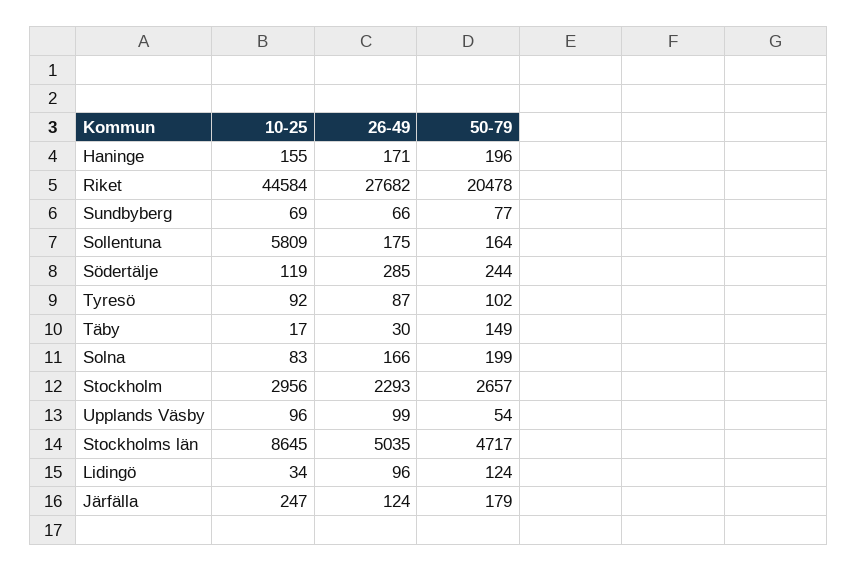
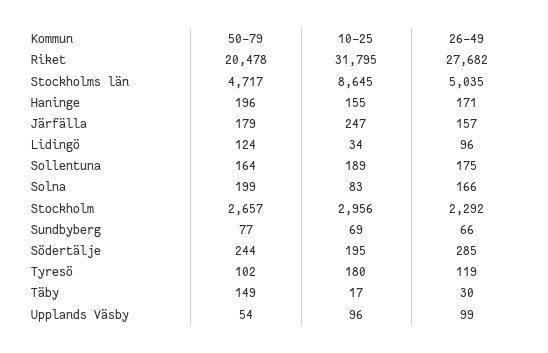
  {
    "10-25": {
      "Haninge": 155,
-     "Riket": 44584,
+     "Riket": 31795,
      "Sundbyberg": 69,
-     "Sollentuna": 5809,
+     "Sollentuna": 189,
-     "Södertälje": 119,
+     "Södertälje": 195,
-     "Tyresö": 92,
+     "Tyresö": 180,
      "Täby": 17,
      "Solna": 83,
      "Stockholm": 2956,
      "Upplands Väsby": 96,
      "Stockholms län": 8645,
      "Lidingö": 34,
      "Järfälla": 247
    },
    "26-49": {
      "Haninge": 171,
      "Riket": 27682,
      "Sundbyberg": 66,
      "Sollentuna": 175,
      "Södertälje": 285,
-     "Tyresö": 87,
+     "Tyresö": 119,
      "Täby": 30,
      "Solna": 166,
-     "Stockholm": 2293,
+     "Stockholm": 2292,
      "Upplands Väsby": 99,
      "Stockholms län": 5035,
      "Lidingö": 96,
-     "Järfälla": 124
+     "Järfälla": 157
    },
    "50-79": {
      "Haninge": 196,
      "Riket": 20478,
      "Sundbyberg": 77,
      "Sollentuna": 164,
      "Södertälje": 244,
      "Tyresö": 102,
      "Täby": 149,
      "Solna": 199,
      "Stockholm": 2657,
      "Upplands Väsby": 54,
      "Stockholms län": 4717,
      "Lidingö": 124,
      "Järfälla": 179
    }
  }

